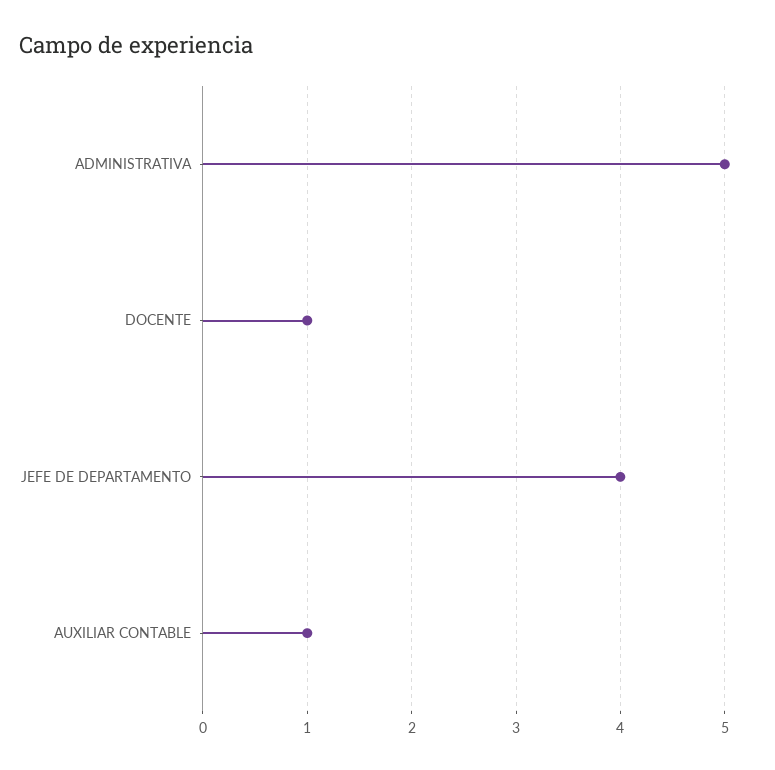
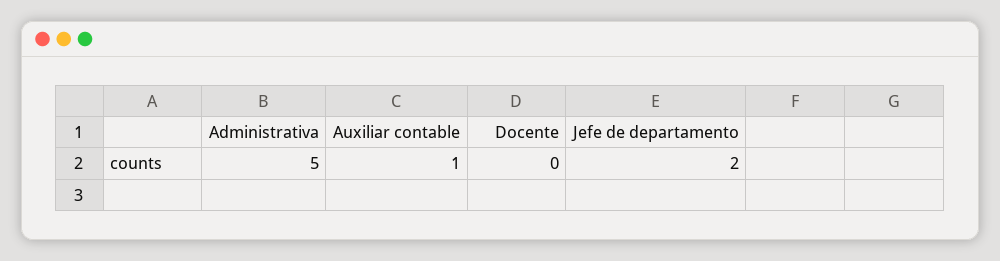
  {
    "ADMINISTRATIVA": 5,
-   "DOCENTE": 1,
+   "DOCENTE": 0,
-   "JEFE DE DEPARTAMENTO": 4,
+   "JEFE DE DEPARTAMENTO": 2,
    "AUXILIAR CONTABLE": 1
  }

